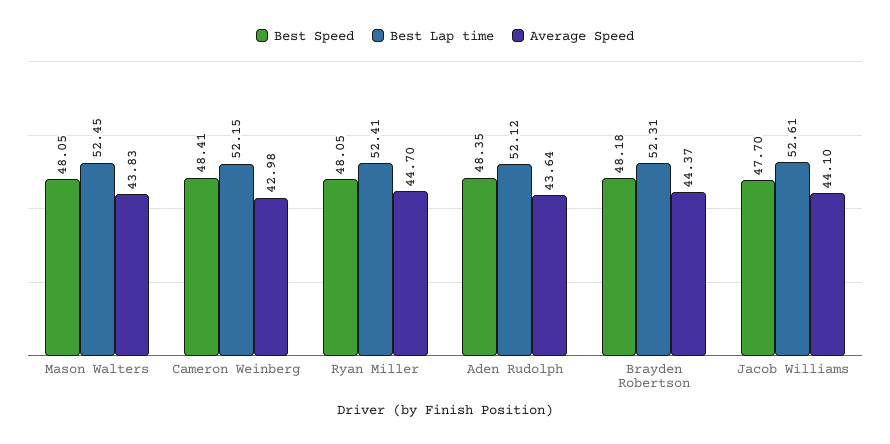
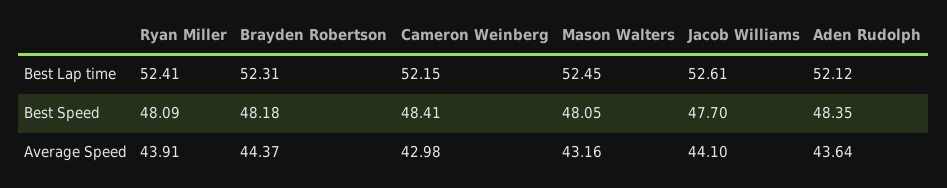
  {
    "Best Speed": {
      "Mason Walters": 48.05,
      "Cameron Weinberg": 48.41,
-     "Ryan Miller": 48.05,
+     "Ryan Miller": 48.09,
      "Aden Rudolph": 48.35,
      "Brayden Robertson": 48.18,
      "Jacob Williams": 47.7
    },
    "Best Lap time": {
      "Mason Walters": 52.45,
      "Cameron Weinberg": 52.15,
      "Ryan Miller": 52.41,
      "Aden Rudolph": 52.12,
      "Brayden Robertson": 52.31,
      "Jacob Williams": 52.61
    },
    "Average Speed": {
-     "Mason Walters": 43.83,
+     "Mason Walters": 43.16,
      "Cameron Weinberg": 42.98,
-     "Ryan Miller": 44.7,
+     "Ryan Miller": 43.91,
      "Aden Rudolph": 43.64,
      "Brayden Robertson": 44.37,
      "Jacob Williams": 44.1
    }
  }

